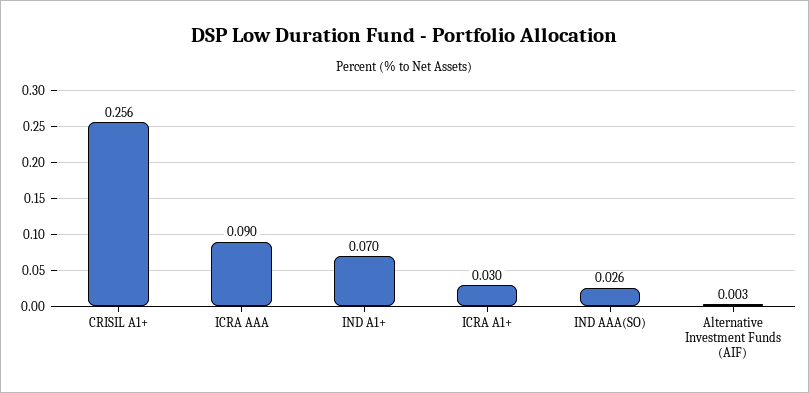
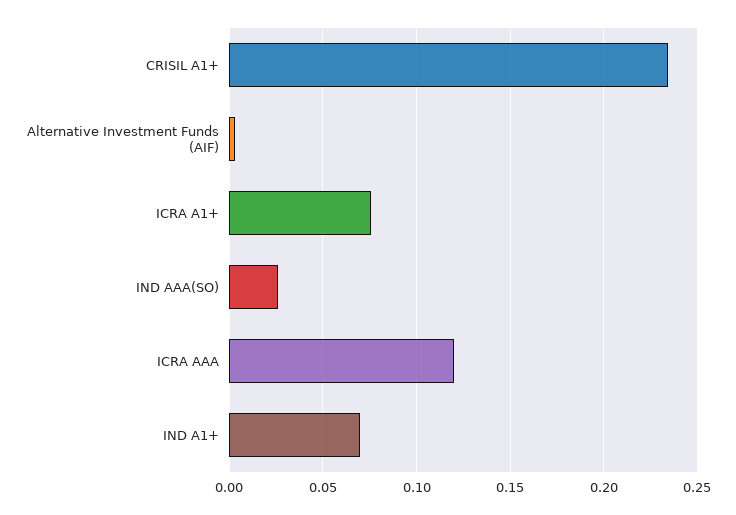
  {
-   "CRISIL A1+": 0.256,
+   "CRISIL A1+": 0.235,
-   "ICRA AAA": 0.09,
+   "ICRA AAA": 0.12,
    "IND A1+": 0.07,
-   "ICRA A1+": 0.03,
+   "ICRA A1+": 0.075,
    "IND AAA(SO)": 0.026,
    "Alternative Investment Funds (AIF)": 0.003
  }

